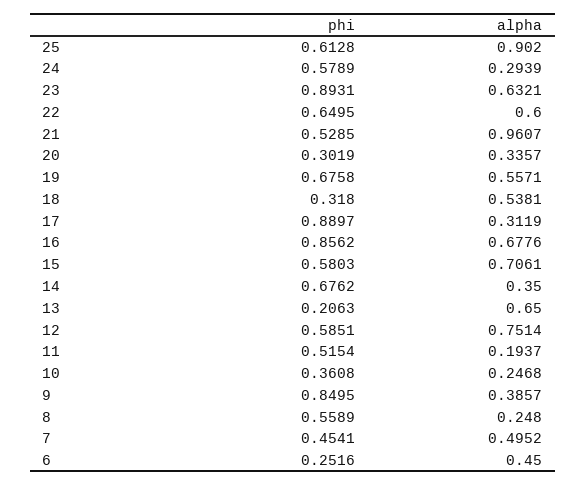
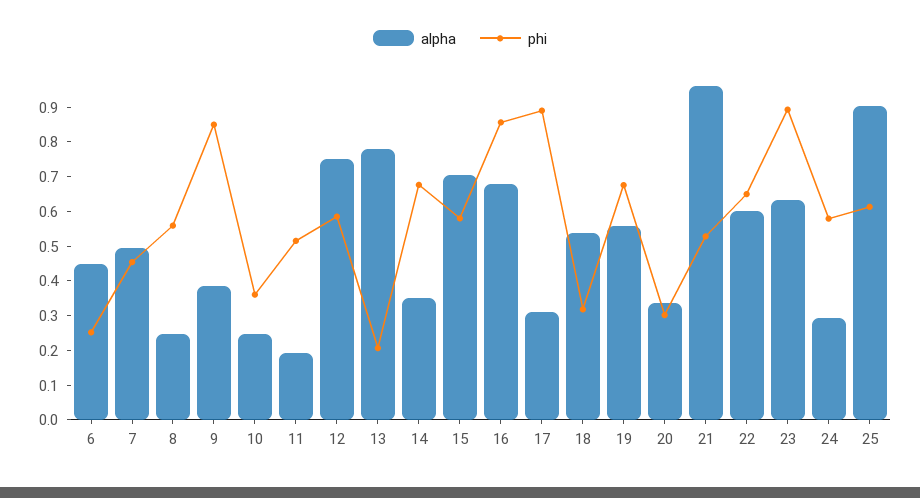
  {
    "phi": {
      "25": 0.6128,
      "24": 0.5789,
      "23": 0.8931,
      "22": 0.6495,
      "21": 0.5285,
      "20": 0.3019,
      "19": 0.6758,
      "18": 0.318,
      "17": 0.8897,
      "16": 0.8562,
      "15": 0.5803,
      "14": 0.6762,
      "13": 0.2063,
      "12": 0.5851,
      "11": 0.5154,
      "10": 0.3608,
      "9": 0.8495,
      "8": 0.5589,
      "7": 0.4541,
      "6": 0.2516
    },
    "alpha": {
      "25": 0.902,
      "24": 0.2939,
      "23": 0.6321,
      "22": 0.6,
      "21": 0.9607,
      "20": 0.3357,
      "19": 0.5571,
      "18": 0.5381,
      "17": 0.3119,
      "16": 0.6776,
      "15": 0.7061,
      "14": 0.35,
-     "13": 0.65,
+     "13": 0.775,
      "12": 0.7514,
      "11": 0.1937,
      "10": 0.2468,
      "9": 0.3857,
      "8": 0.248,
      "7": 0.4952,
      "6": 0.45
    }
  }

